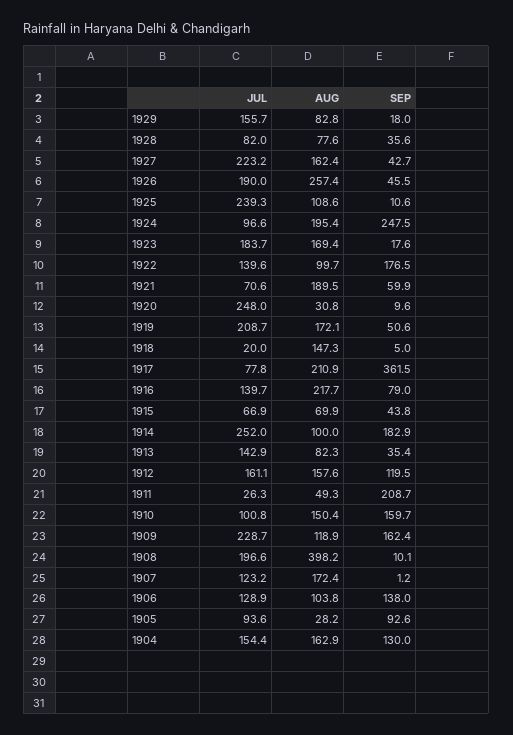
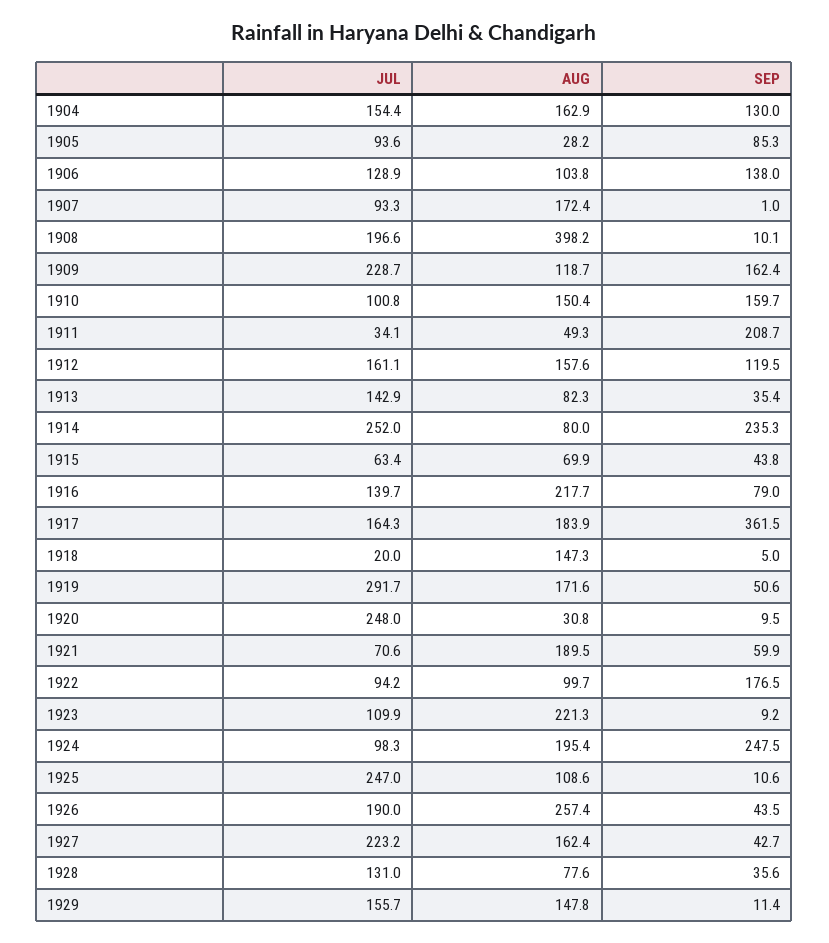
  {
    "JUL": {
      "1929": 155.7,
-     "1928": 82,
+     "1928": 131,
      "1927": 223.2,
      "1926": 190,
-     "1925": 239.3,
+     "1925": 247,
-     "1924": 96.6,
+     "1924": 98.3,
-     "1923": 183.7,
+     "1923": 109.9,
-     "1922": 139.6,
+     "1922": 94.2,
      "1921": 70.6,
      "1920": 248,
-     "1919": 208.7,
+     "1919": 291.7,
      "1918": 20,
-     "1917": 77.8,
+     "1917": 164.3,
      "1916": 139.7,
-     "1915": 66.9,
+     "1915": 63.4,
      "1914": 252,
      "1913": 142.9,
      "1912": 161.1,
-     "1911": 26.3,
+     "1911": 34.1,
      "1910": 100.8,
      "1909": 228.7,
      "1908": 196.6,
-     "1907": 123.2,
+     "1907": 93.3,
      "1906": 128.9,
      "1905": 93.6,
      "1904": 154.4
    },
    "AUG": {
-     "1929": 82.8,
+     "1929": 147.8,
      "1928": 77.6,
      "1927": 162.4,
      "1926": 257.4,
      "1925": 108.6,
      "1924": 195.4,
-     "1923": 169.4,
+     "1923": 221.3,
      "1922": 99.7,
      "1921": 189.5,
      "1920": 30.8,
-     "1919": 172.1,
+     "1919": 171.6,
      "1918": 147.3,
-     "1917": 210.9,
+     "1917": 183.9,
      "1916": 217.7,
      "1915": 69.9,
-     "1914": 100,
+     "1914": 80,
      "1913": 82.3,
      "1912": 157.6,
      "1911": 49.3,
      "1910": 150.4,
-     "1909": 118.9,
+     "1909": 118.7,
      "1908": 398.2,
      "1907": 172.4,
      "1906": 103.8,
      "1905": 28.2,
      "1904": 162.9
    },
    "SEP": {
-     "1929": 18,
+     "1929": 11.4,
      "1928": 35.6,
      "1927": 42.7,
-     "1926": 45.5,
+     "1926": 43.5,
      "1925": 10.6,
      "1924": 247.5,
-     "1923": 17.6,
+     "1923": 9.2,
      "1922": 176.5,
      "1921": 59.9,
-     "1920": 9.6,
+     "1920": 9.5,
      "1919": 50.6,
      "1918": 5,
      "1917": 361.5,
      "1916": 79,
      "1915": 43.8,
-     "1914": 182.9,
+     "1914": 235.3,
      "1913": 35.4,
      "1912": 119.5,
      "1911": 208.7,
      "1910": 159.7,
      "1909": 162.4,
      "1908": 10.1,
-     "1907": 1.2,
+     "1907": 1,
      "1906": 138,
-     "1905": 92.6,
+     "1905": 85.3,
      "1904": 130
    }
  }

